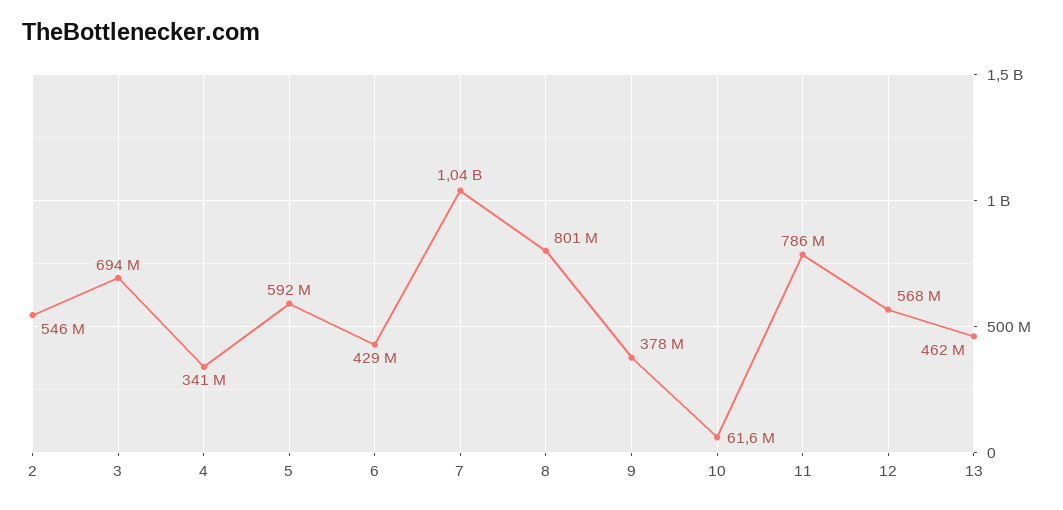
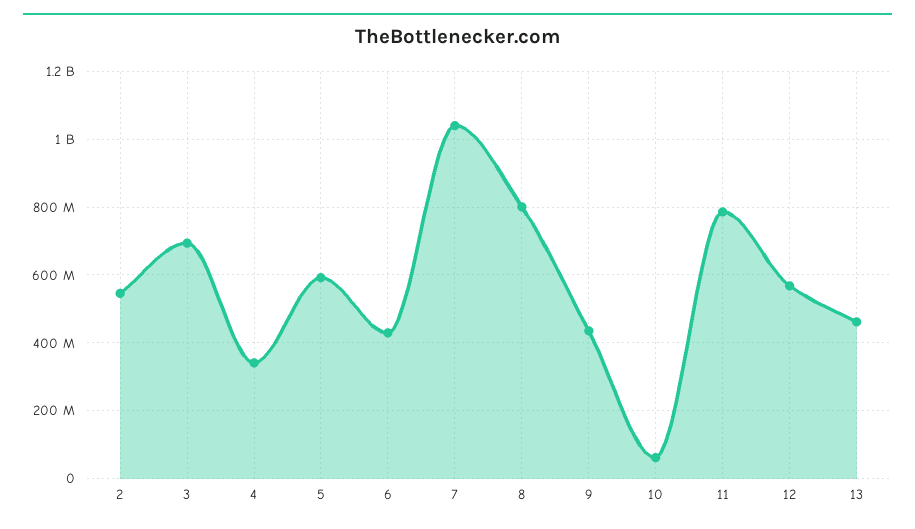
  {
    "2": 546000000,
    "3": 694000000,
    "4": 341000000,
    "5": 592000000,
    "6": 429000000,
    "7": 1040000000,
    "8": 801000000,
-   "9": 378000000,
+   "9": 440000000,
    "10": 61600000,
    "11": 786000000,
    "12": 568000000,
    "13": 462000000
  }

